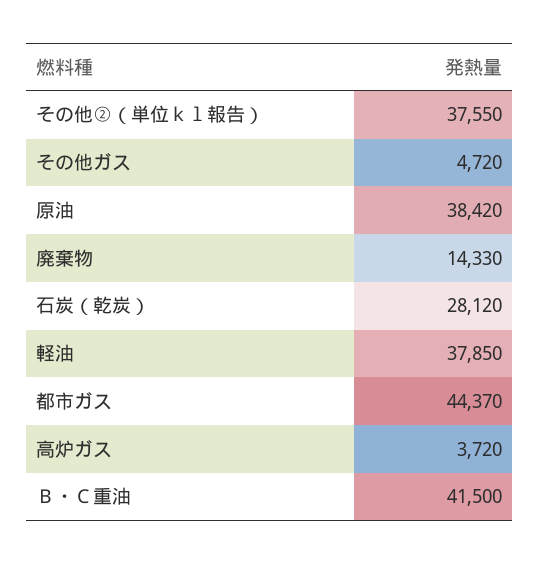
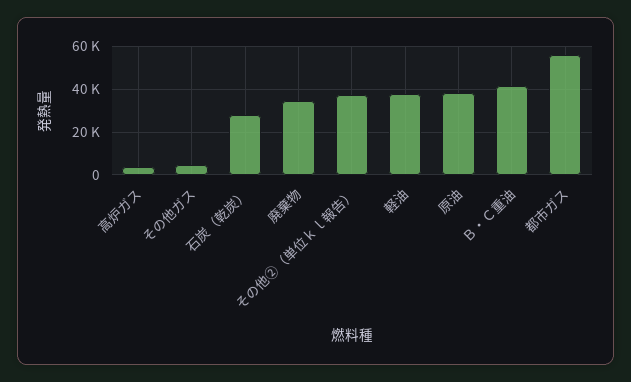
  {
    "その他②（単位ｋｌ報告）": 37550,
    "その他ガス": 4720,
    "原油": 38420,
-   "廃棄物": 14330,
+   "廃棄物": 35000,
    "石炭（乾炭）": 28120,
    "軽油": 37850,
-   "都市ガス": 44370,
+   "都市ガス": 55000,
    "高炉ガス": 3720,
    "Ｂ・Ｃ重油": 41500
  }

